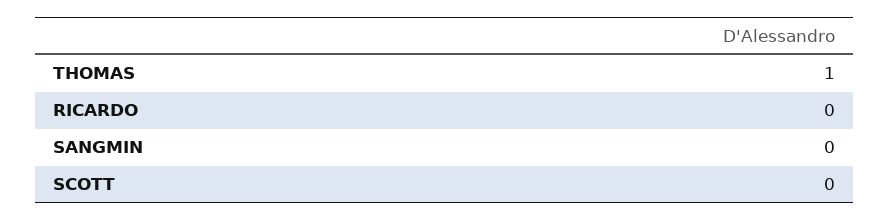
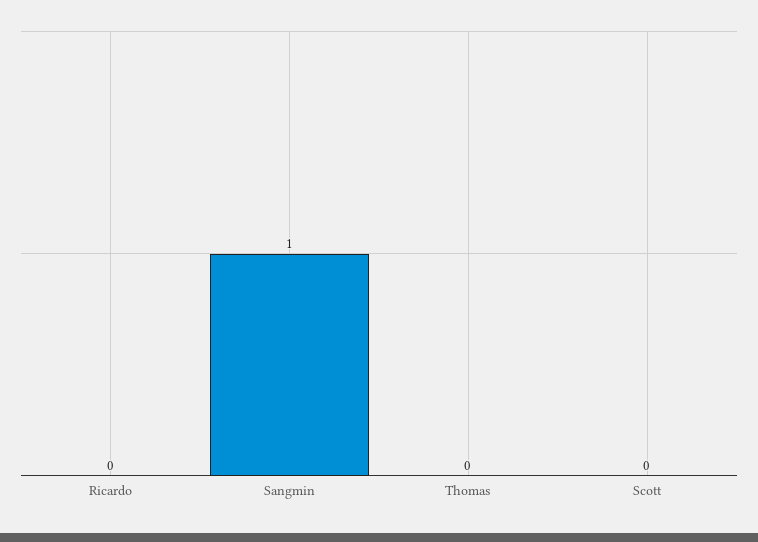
  {
-   "THOMAS": 1,
+   "THOMAS": 0,
    "RICARDO": 0,
-   "SANGMIN": 0,
+   "SANGMIN": 1,
    "SCOTT": 0
  }

